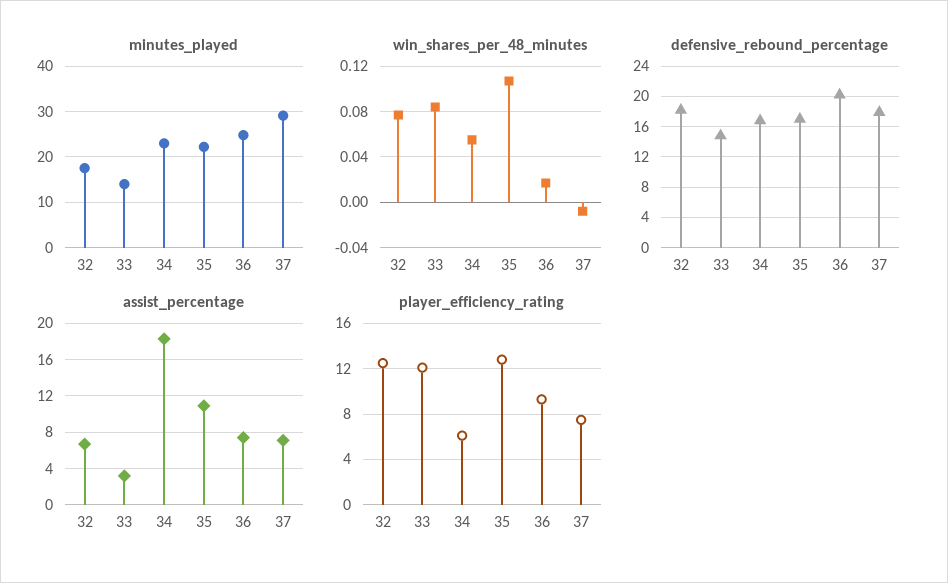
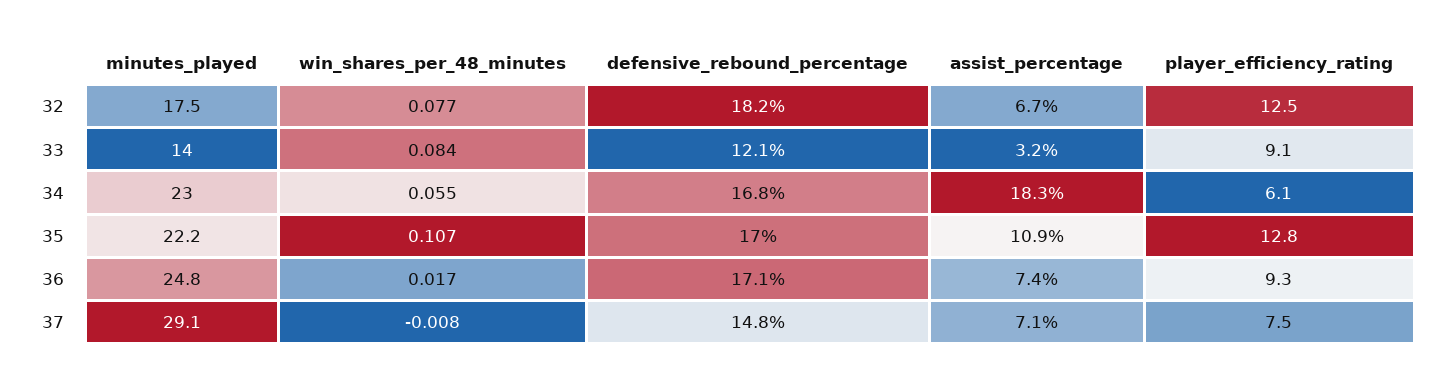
  {
    "minutes_played": {
      "32": 17.5,
      "33": 14,
      "34": 23,
      "35": 22.2,
      "36": 24.8,
      "37": 29.1
    },
    "win_shares_per_48_minutes": {
      "32": 0.077,
      "33": 0.084,
      "34": 0.055,
      "35": 0.107,
      "36": 0.017,
      "37": -0.008
    },
    "defensive_rebound_percentage": {
      "32": 18.2,
-     "33": 15,
+     "33": 12.1,
      "34": 16.8,
      "35": 17,
-     "36": 20,
+     "36": 17.1,
-     "37": 18
+     "37": 14.8
    },
    "assist_percentage": {
      "32": 6.7,
      "33": 3.2,
      "34": 18.3,
      "35": 10.9,
      "36": 7.4,
      "37": 7.1
    },
    "player_efficiency_rating": {
      "32": 12.5,
-     "33": 12,
+     "33": 9.1,
      "34": 6.1,
      "35": 12.8,
      "36": 9.3,
      "37": 7.5
    }
  }

